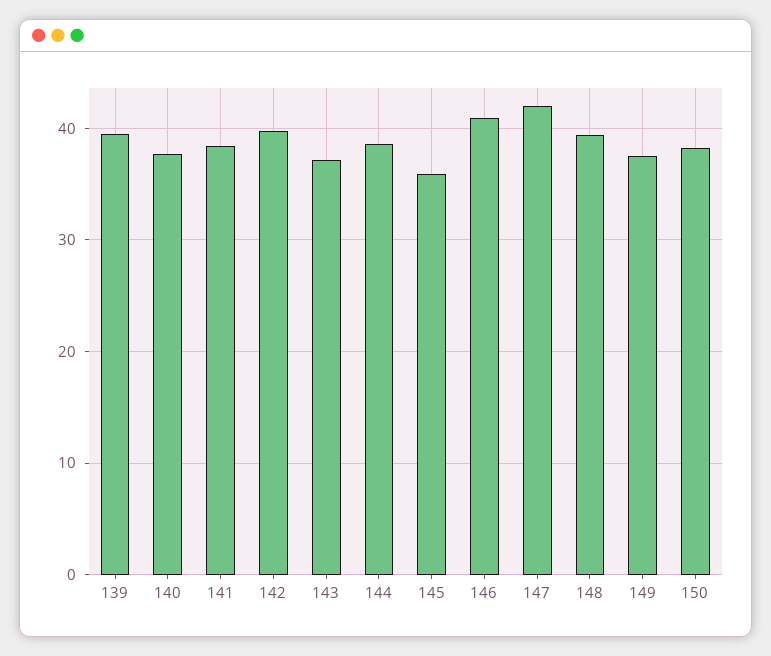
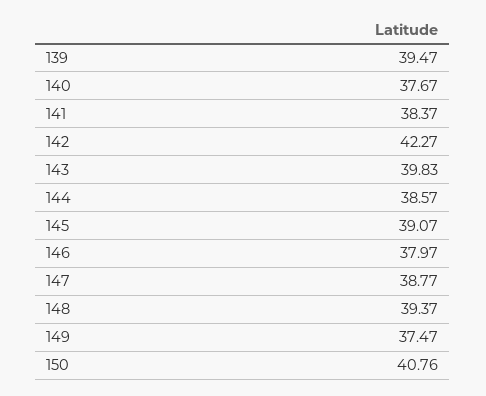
  {
    "139": 39.47,
    "140": 37.67,
    "141": 38.37,
-   "142": 40,
+   "142": 42.27,
-   "143": 37,
+   "143": 39.83,
    "144": 38.57,
-   "145": 36,
+   "145": 39.07,
-   "146": 41,
+   "146": 37.97,
-   "147": 42,
+   "147": 38.77,
    "148": 39.37,
    "149": 37.47,
-   "150": 38
+   "150": 40.76
  }

